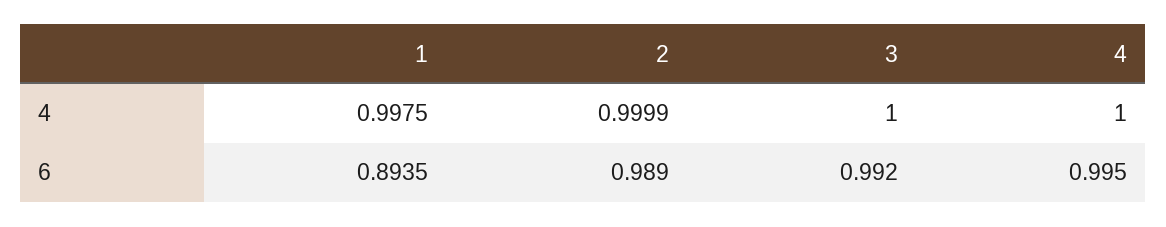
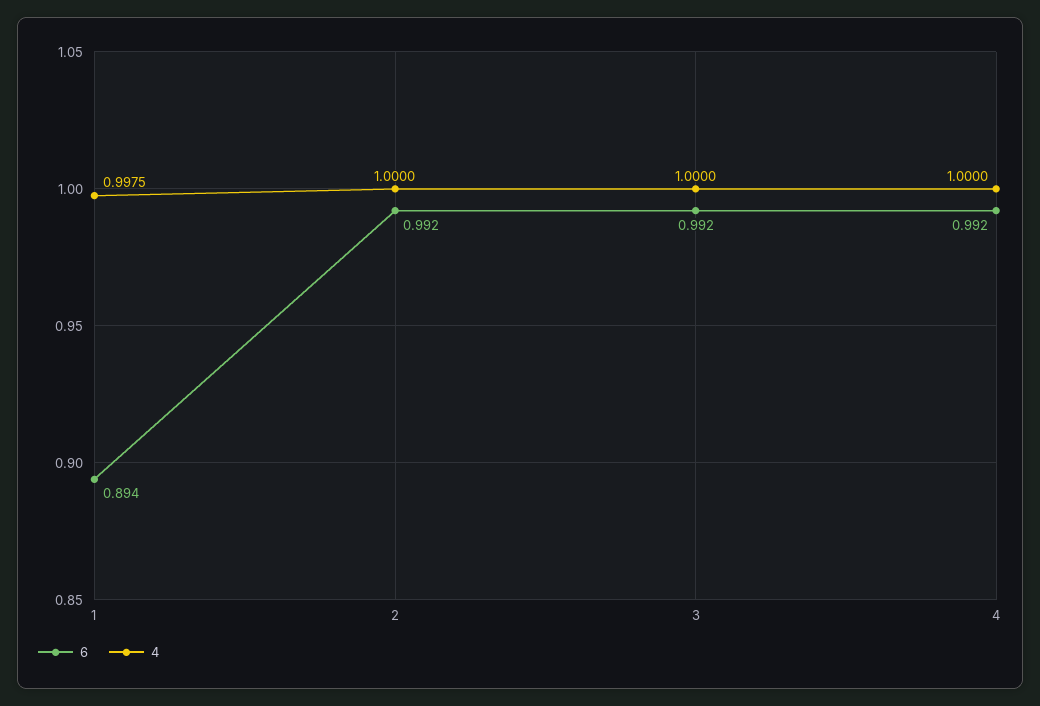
  {
    "4": {
      "1": 0.9975,
-     "2": 0.9999,
+     "2": 1,
      "3": 1,
      "4": 1
    },
    "6": {
      "1": 0.8935,
-     "2": 0.989,
+     "2": 0.992,
      "3": 0.992,
-     "4": 0.995
+     "4": 0.992
    }
  }

